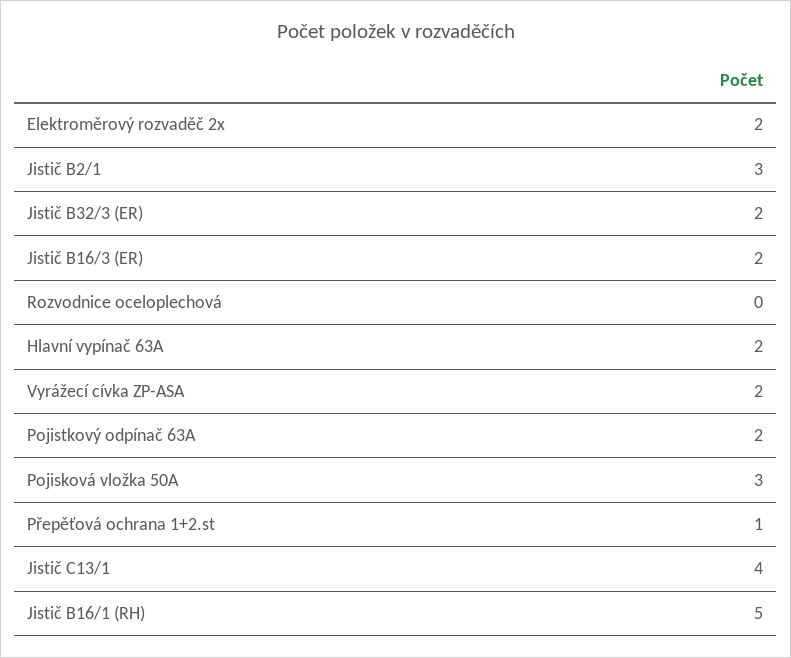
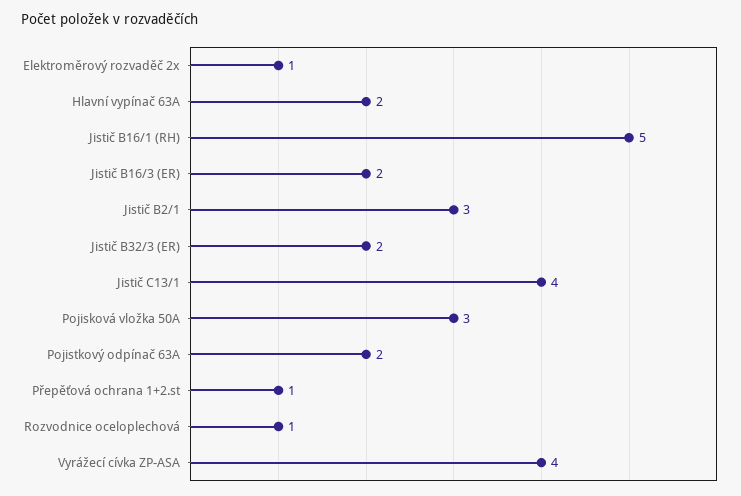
  {
-   "Elektroměrový rozvaděč 2x": 2,
+   "Elektroměrový rozvaděč 2x": 1,
    "Jistič B2/1": 3,
    "Jistič B32/3 (ER)": 2,
    "Jistič B16/3 (ER)": 2,
-   "Rozvodnice oceloplechová": 0,
+   "Rozvodnice oceloplechová": 1,
    "Hlavní vypínač 63A": 2,
-   "Vyrážecí cívka ZP-ASA": 2,
+   "Vyrážecí cívka ZP-ASA": 4,
    "Pojistkový odpínač 63A": 2,
    "Pojisková vložka 50A": 3,
    "Přepěťová ochrana 1+2.st": 1,
    "Jistič C13/1": 4,
    "Jistič B16/1 (RH)": 5
  }

